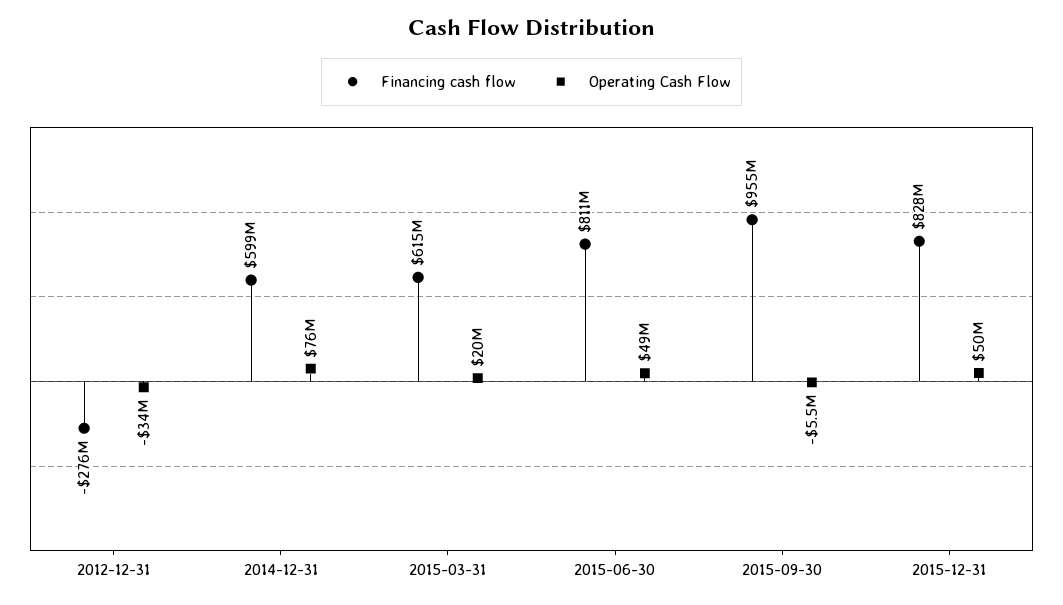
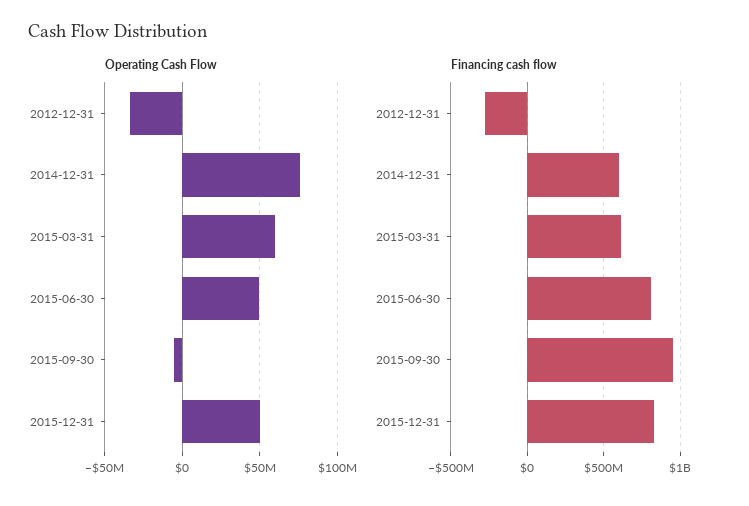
  {
    "Financing cash flow": {
      "2012-12-31": -276000000,
      "2014-12-31": 599000000,
      "2015-03-31": 615000000,
      "2015-06-30": 811000000,
      "2015-09-30": 955000000,
      "2015-12-31": 828000000
    },
    "Operating Cash Flow": {
      "2012-12-31": -34000000,
      "2014-12-31": 76000000,
-     "2015-03-31": 20000000,
+     "2015-03-31": 60000000,
      "2015-06-30": 49000000,
      "2015-09-30": -5500000,
      "2015-12-31": 50000000
    }
  }

